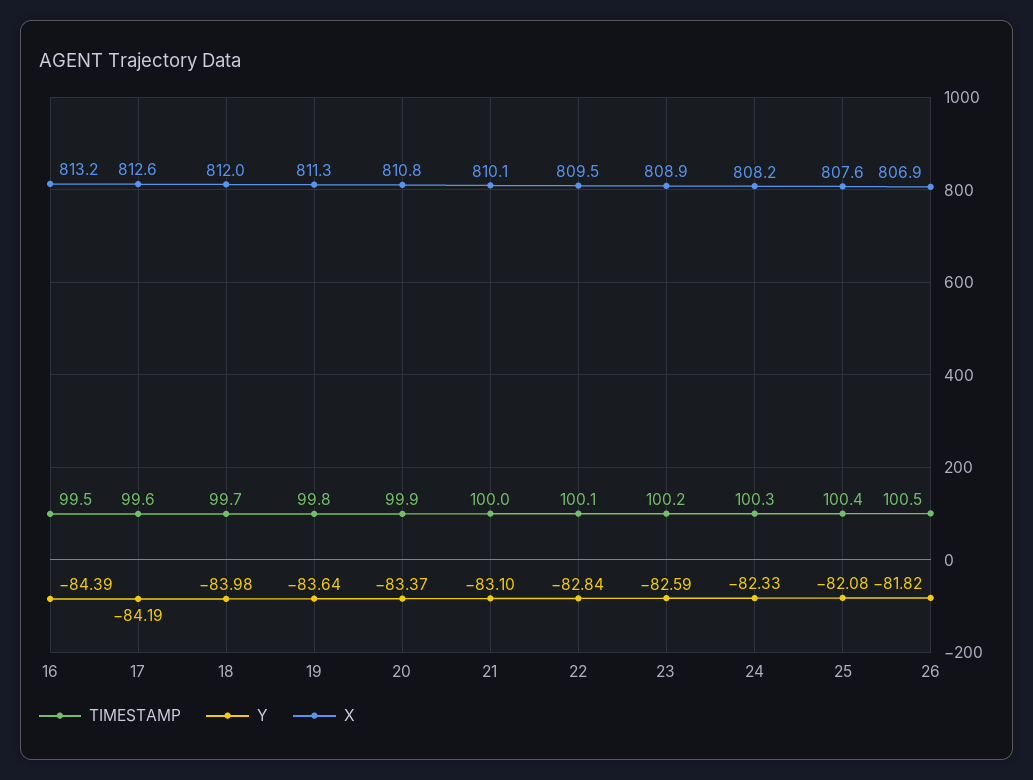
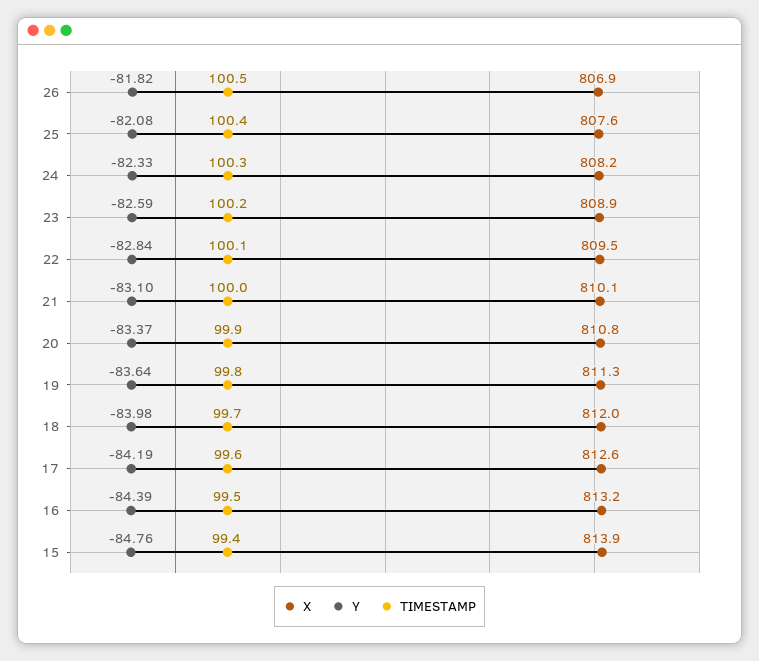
  {
    "TIMESTAMP": {
      "16": 99.5,
      "17": 99.6,
      "18": 99.7,
      "19": 99.8,
      "20": 99.9,
      "21": 100,
      "22": 100.1,
      "23": 100.2,
      "24": 100.3,
      "25": 100.4,
-     "26": 100.5
+     "26": 100.5,
+     "15": 99.4
    },
    "Y": {
      "16": -84.39,
      "17": -84.19,
      "18": -83.98,
      "19": -83.64,
      "20": -83.37,
      "21": -83.1,
      "22": -82.84,
      "23": -82.59,
      "24": -82.33,
      "25": -82.08,
-     "26": -81.82
+     "26": -81.82,
+     "15": -84.76
    },
    "X": {
      "16": 813.2,
      "17": 812.6,
      "18": 812,
      "19": 811.3,
      "20": 810.8,
      "21": 810.1,
      "22": 809.5,
      "23": 808.9,
      "24": 808.2,
      "25": 807.6,
-     "26": 806.9
+     "26": 806.9,
+     "15": 813.9
    }
  }

